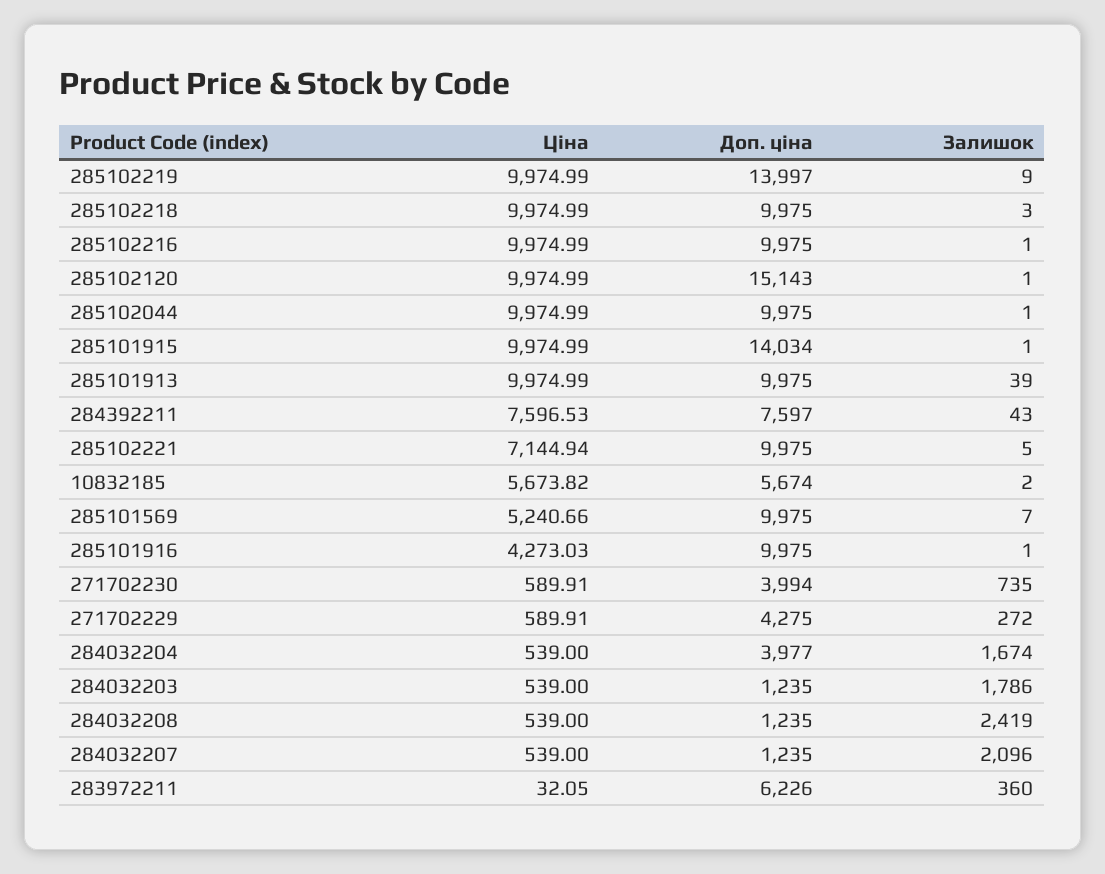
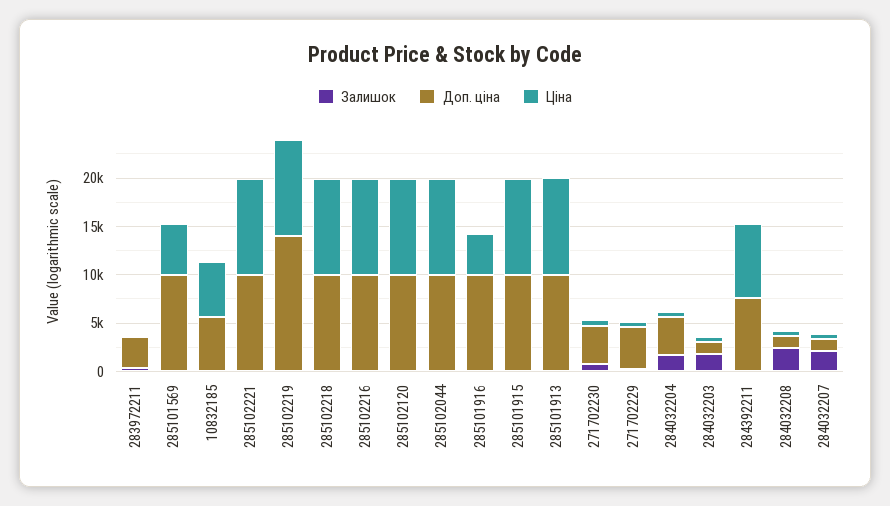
  {
    "Ціна": {
      "285102219": 9974.99,
      "285102218": 9974.99,
      "285102216": 9974.99,
      "285102120": 9974.99,
      "285102044": 9974.99,
      "285101915": 9974.99,
      "285101913": 9974.99,
      "284392211": 7596.53,
-     "285102221": 7144.94,
+     "285102221": 10000,
      "10832185": 5673.82,
      "285101569": 5240.66,
      "285101916": 4273.03,
      "271702230": 589.91,
      "271702229": 589.91,
      "284032204": 539,
      "284032203": 539,
      "284032208": 539,
      "284032207": 539,
      "283972211": 32.05
    },
    "Доп. ціна": {
      "285102219": 13997,
      "285102218": 9975,
      "285102216": 9975,
-     "285102120": 15143,
+     "285102120": 10000,
      "285102044": 9975,
-     "285101915": 14034,
+     "285101915": 10000,
      "285101913": 9975,
      "284392211": 7597,
      "285102221": 9975,
      "10832185": 5674,
      "285101569": 9975,
      "285101916": 9975,
      "271702230": 3994,
      "271702229": 4275,
      "284032204": 3977,
      "284032203": 1235,
      "284032208": 1235,
      "284032207": 1235,
-     "283972211": 6226
+     "283972211": 3000
    },
    "Залишок": {
      "285102219": 9,
      "285102218": 3,
      "285102216": 1,
      "285102120": 1,
      "285102044": 1,
      "285101915": 1,
      "285101913": 39,
      "284392211": 43,
      "285102221": 5,
      "10832185": 2,
      "285101569": 7,
      "285101916": 1,
      "271702230": 735,
      "271702229": 272,
      "284032204": 1674,
      "284032203": 1786,
      "284032208": 2419,
      "284032207": 2096,
      "283972211": 360
    }
  }

